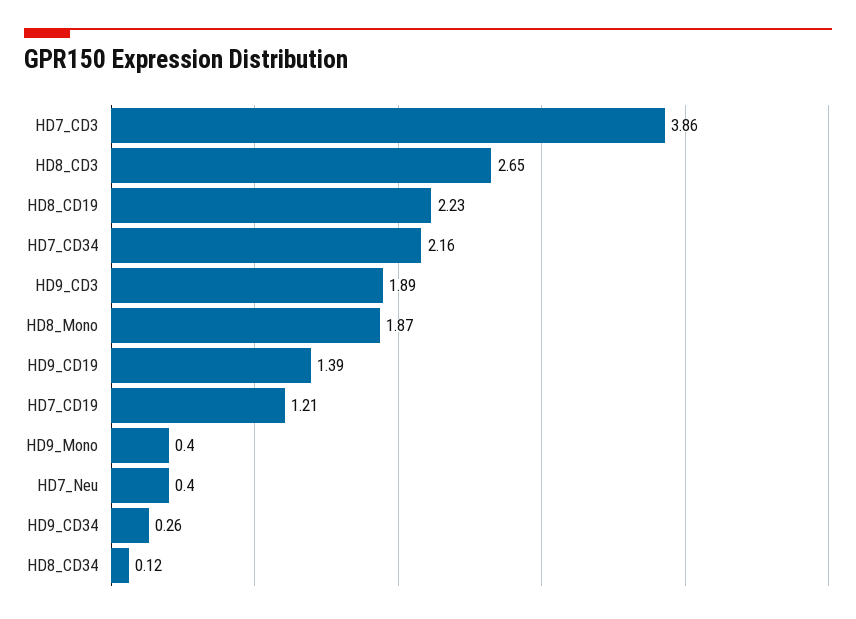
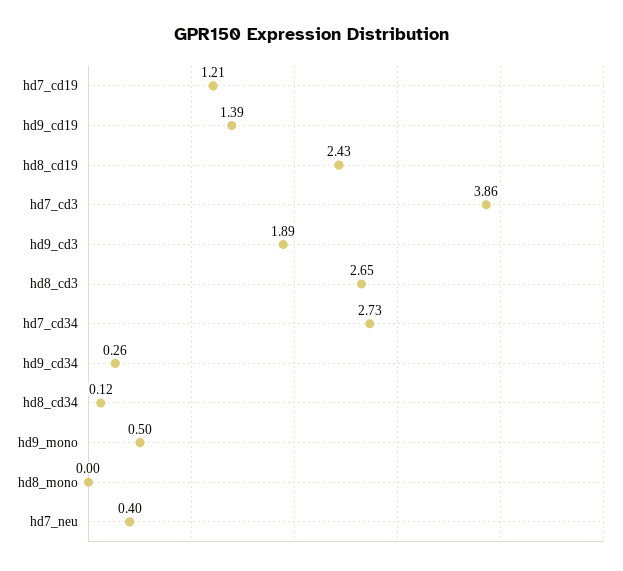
  {
    "HD7_CD3": 3.86,
    "HD8_CD3": 2.65,
-   "HD8_CD19": 2.23,
+   "HD8_CD19": 2.43,
-   "HD7_CD34": 2.16,
+   "HD7_CD34": 2.73,
    "HD9_CD3": 1.89,
-   "HD8_Mono": 1.87,
+   "HD8_Mono": 0,
    "HD9_CD19": 1.39,
    "HD7_CD19": 1.21,
-   "HD9_Mono": 0.4,
+   "HD9_Mono": 0.5,
    "HD7_Neu": 0.4,
    "HD9_CD34": 0.26,
    "HD8_CD34": 0.12
  }

